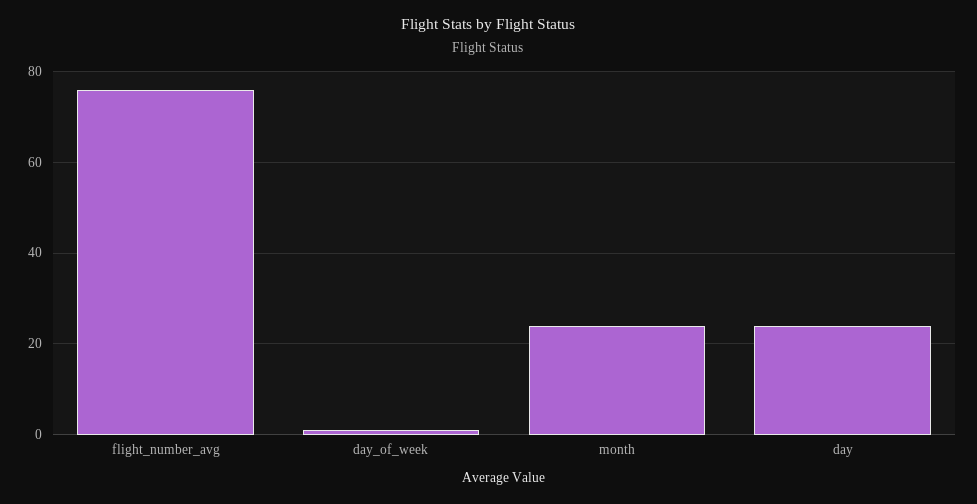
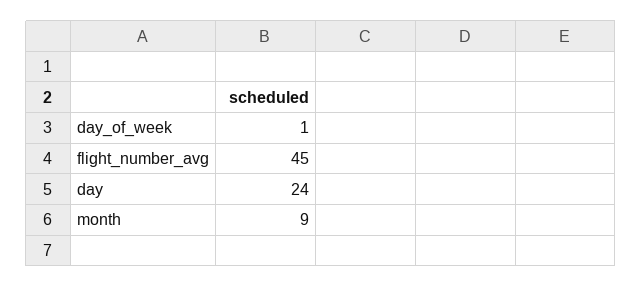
  {
-   "flight_number_avg": 75,
+   "flight_number_avg": 45,
    "day_of_week": 1,
-   "month": 25,
+   "month": 9,
    "day": 24
  }

